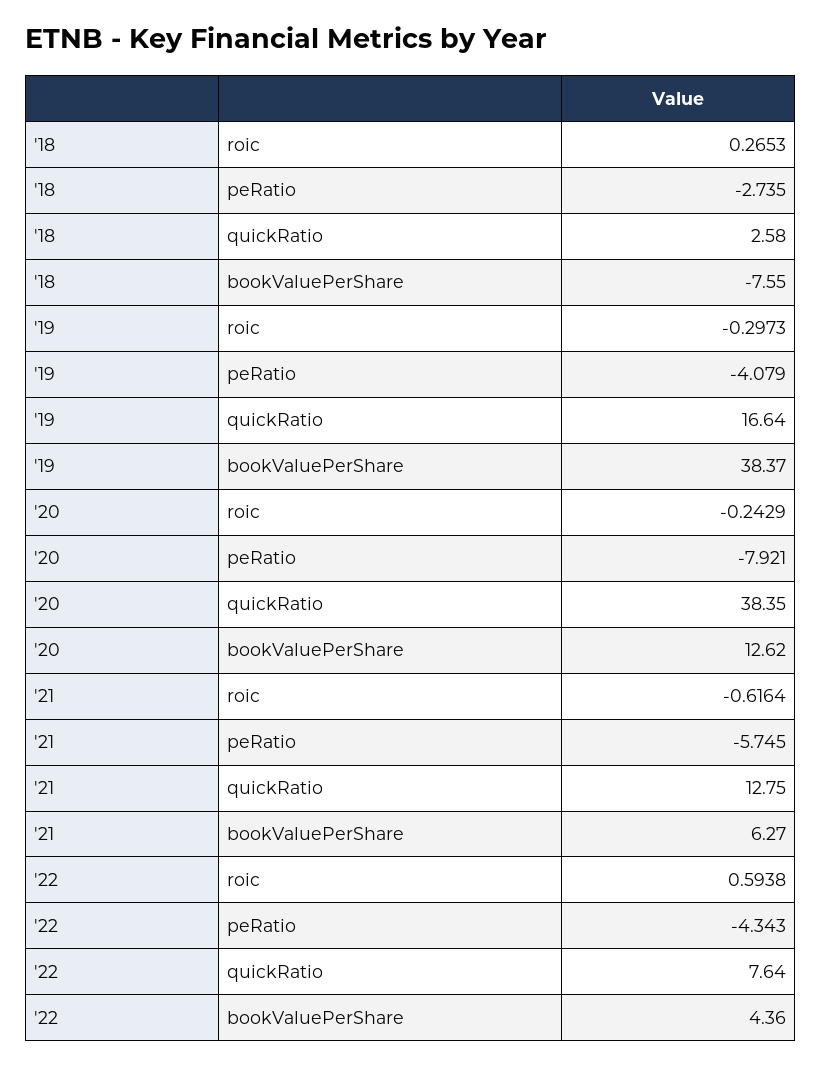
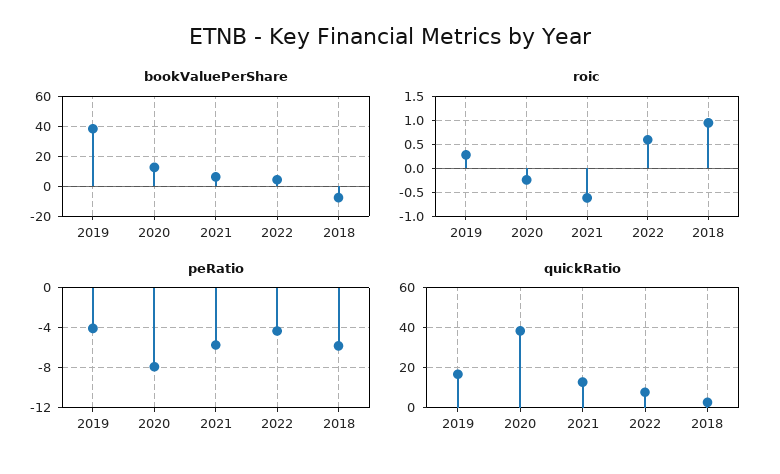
  {
    "roic": {
-     "'18": 0.2653,
+     "'18": 1,
-     "'19": -0.2973,
+     "'19": 0.25,
      "'20": -0.2429,
      "'21": -0.6164,
      "'22": 0.5938
    },
    "peRatio": {
-     "'18": -2.735,
+     "'18": -6,
      "'19": -4.079,
      "'20": -7.921,
      "'21": -5.745,
      "'22": -4.343
    },
    "quickRatio": {
      "'18": 2.58,
      "'19": 16.64,
      "'20": 38.35,
      "'21": 12.75,
      "'22": 7.64
    },
    "bookValuePerShare": {
      "'18": -7.55,
      "'19": 38.37,
      "'20": 12.62,
      "'21": 6.27,
      "'22": 4.36
    }
  }

